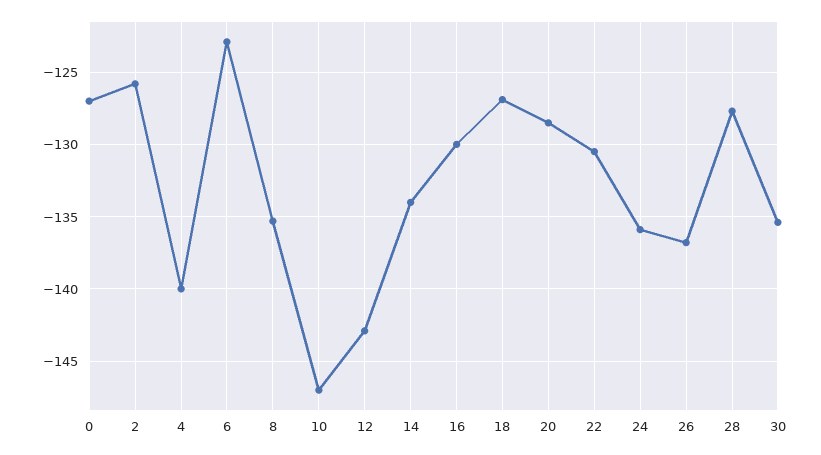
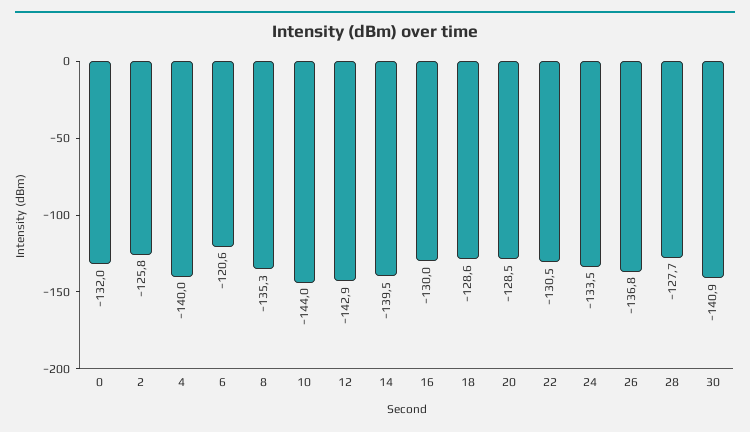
  {
-   "0": -127,
+   "0": -132,
    "2": -125.8,
    "4": -140,
-   "6": -123,
+   "6": -120.6,
    "8": -135.3,
-   "10": -147,
+   "10": -144,
    "12": -142.9,
-   "14": -134,
+   "14": -139.5,
    "16": -130,
-   "18": -127,
+   "18": -128.6,
    "20": -128.5,
    "22": -130.5,
-   "24": -136,
+   "24": -133.5,
    "26": -136.8,
    "28": -127.7,
-   "30": -135.5
+   "30": -140.9
  }

